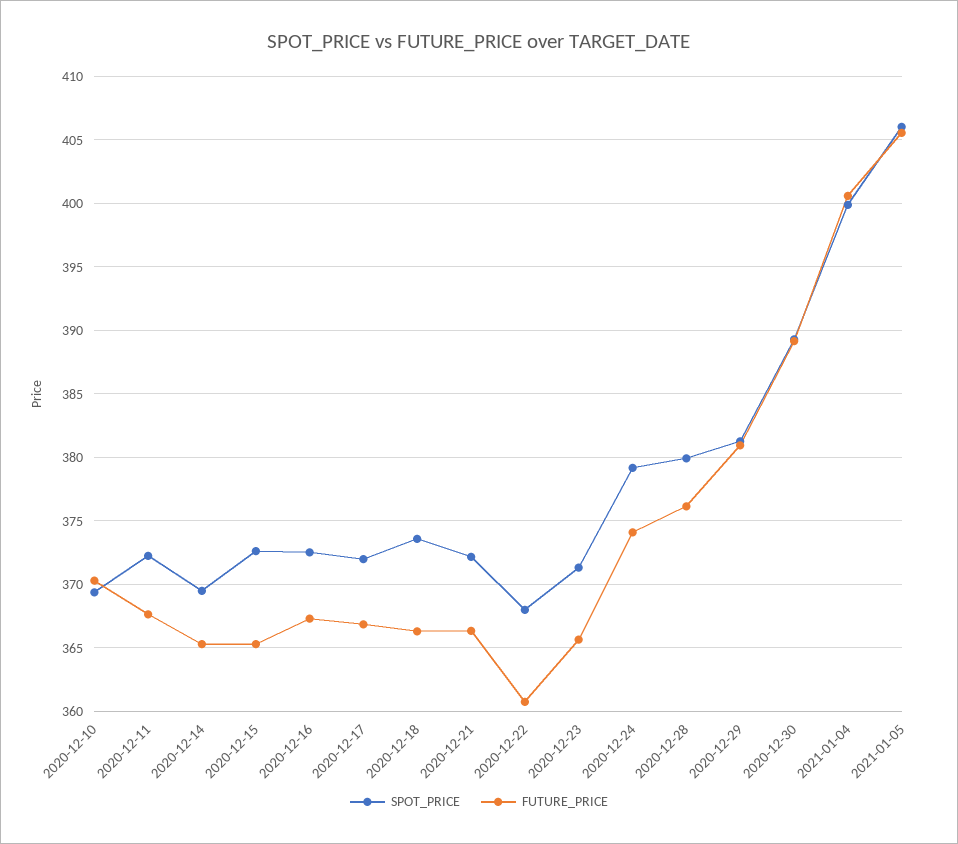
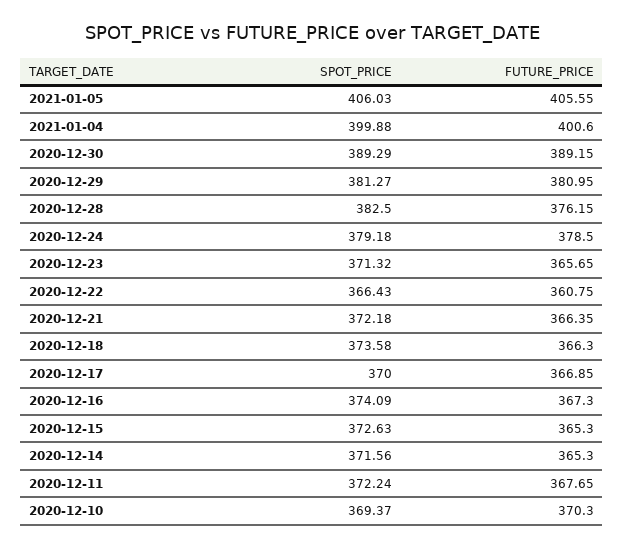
  {
    "SPOT_PRICE": {
      "2020-12-10": 369.37,
      "2020-12-11": 372.24,
-     "2020-12-14": 369.5,
+     "2020-12-14": 371.56,
      "2020-12-15": 372.63,
-     "2020-12-16": 372.5,
+     "2020-12-16": 374.09,
-     "2020-12-17": 372,
+     "2020-12-17": 370,
      "2020-12-18": 373.58,
      "2020-12-21": 372.18,
-     "2020-12-22": 368,
+     "2020-12-22": 366.43,
      "2020-12-23": 371.32,
      "2020-12-24": 379.18,
-     "2020-12-28": 380,
+     "2020-12-28": 382.5,
      "2020-12-29": 381.27,
      "2020-12-30": 389.29,
      "2021-01-04": 399.88,
      "2021-01-05": 406.03
    },
    "FUTURE_PRICE": {
      "2020-12-10": 370.3,
      "2020-12-11": 367.65,
      "2020-12-14": 365.3,
      "2020-12-15": 365.3,
      "2020-12-16": 367.3,
      "2020-12-17": 366.85,
      "2020-12-18": 366.3,
      "2020-12-21": 366.35,
      "2020-12-22": 360.75,
      "2020-12-23": 365.65,
-     "2020-12-24": 374,
+     "2020-12-24": 378.5,
      "2020-12-28": 376.15,
      "2020-12-29": 380.95,
      "2020-12-30": 389.15,
      "2021-01-04": 400.6,
      "2021-01-05": 405.55
    }
  }

